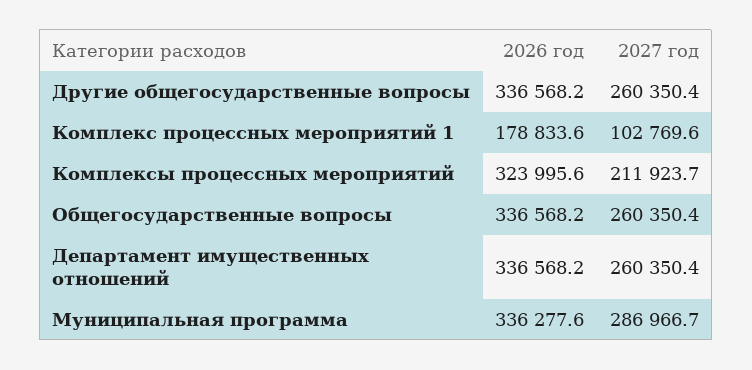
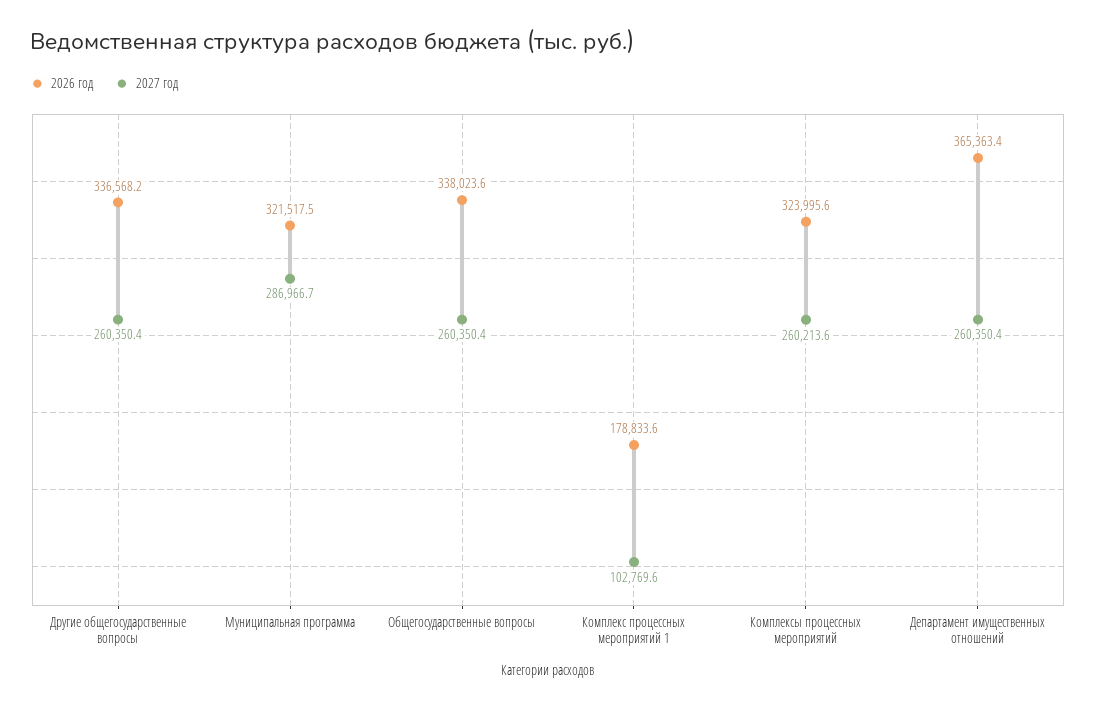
  {
    "2026 год": {
      "Другие общегосударственные вопросы": 336568.2,
      "Комплекс процессных мероприятий 1": 178833.6,
      "Комплексы процессных мероприятий": 323995.6,
-     "Общегосударственные вопросы": 336568.2,
+     "Общегосударственные вопросы": 338023.6,
-     "Департамент имущественных отношений": 336568.2,
+     "Департамент имущественных отношений": 365363.4,
-     "Муниципальная программа": 336277.6
+     "Муниципальная программа": 321517.5
    },
    "2027 год": {
      "Другие общегосударственные вопросы": 260350.4,
      "Комплекс процессных мероприятий 1": 102769.6,
-     "Комплексы процессных мероприятий": 211923.7,
+     "Комплексы процессных мероприятий": 260213.6,
      "Общегосударственные вопросы": 260350.4,
      "Департамент имущественных отношений": 260350.4,
      "Муниципальная программа": 286966.7
    }
  }

